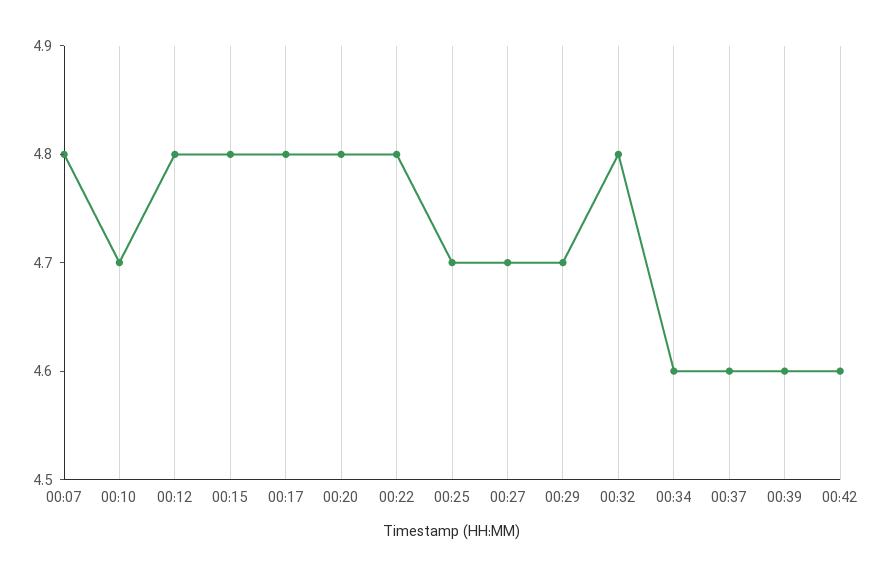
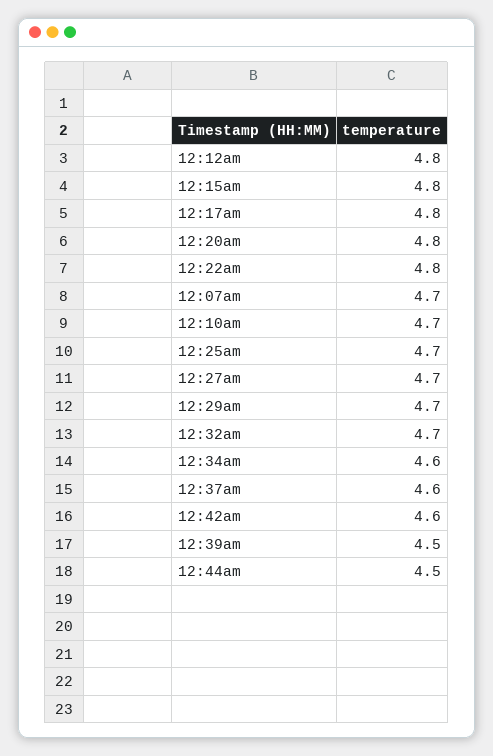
  {
-   "00:07": 4.8,
+   "00:07": 4.7,
    "00:10": 4.7,
    "00:12": 4.8,
    "00:15": 4.8,
    "00:17": 4.8,
    "00:20": 4.8,
    "00:22": 4.8,
    "00:25": 4.7,
    "00:27": 4.7,
    "00:29": 4.7,
-   "00:32": 4.8,
+   "00:32": 4.7,
    "00:34": 4.6,
    "00:37": 4.6,
-   "00:39": 4.6,
+   "00:39": 4.5,
-   "00:42": 4.6
+   "00:42": 4.6,
+   "12:44am": 4.5
  }

